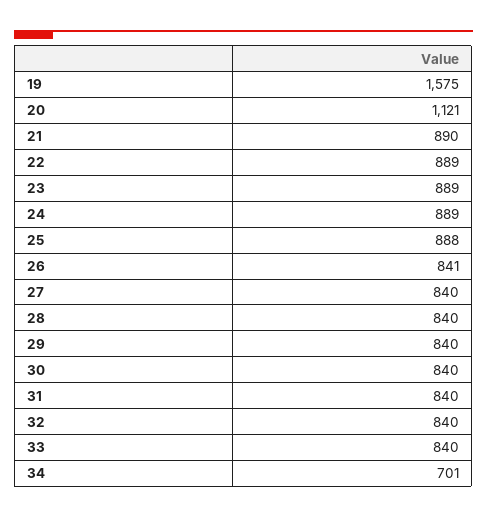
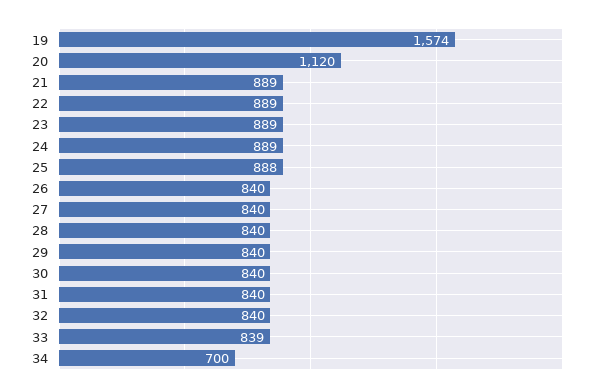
  {
-   "19": 1575,
+   "19": 1574,
-   "20": 1121,
+   "20": 1120,
-   "21": 890,
+   "21": 889,
    "22": 889,
    "23": 889,
    "24": 889,
    "25": 888,
-   "26": 841,
+   "26": 840,
    "27": 840,
    "28": 840,
    "29": 840,
    "30": 840,
    "31": 840,
    "32": 840,
-   "33": 840,
+   "33": 839,
-   "34": 701
+   "34": 700
  }

